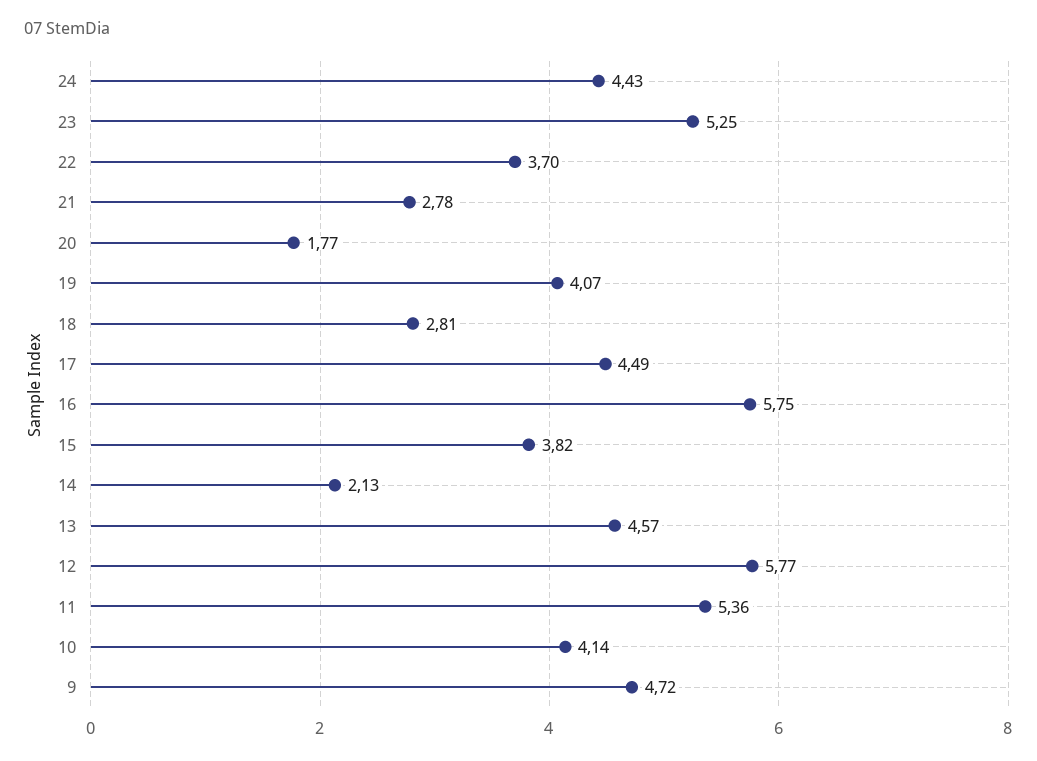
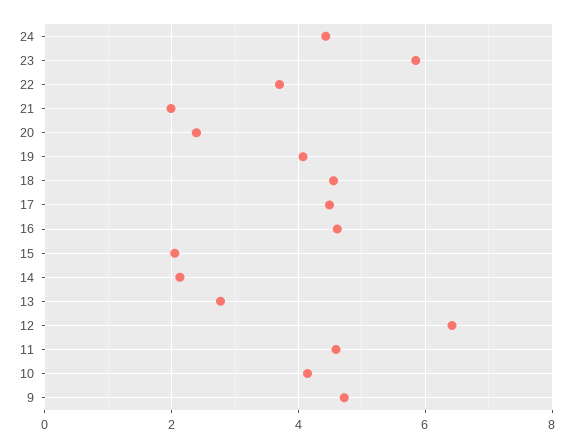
  {
    "24": 4.43,
-   "23": 5.25,
+   "23": 5.8,
    "22": 3.7,
-   "21": 2.78,
+   "21": 2,
-   "20": 1.77,
+   "20": 2.4,
    "19": 4.07,
-   "18": 2.81,
+   "18": 4.6,
    "17": 4.49,
-   "16": 5.75,
+   "16": 4.6,
-   "15": 3.82,
+   "15": 2,
    "14": 2.13,
-   "13": 4.57,
+   "13": 2.8,
-   "12": 5.77,
+   "12": 6.4,
-   "11": 5.36,
+   "11": 4.6,
    "10": 4.14,
    "9": 4.72
  }

